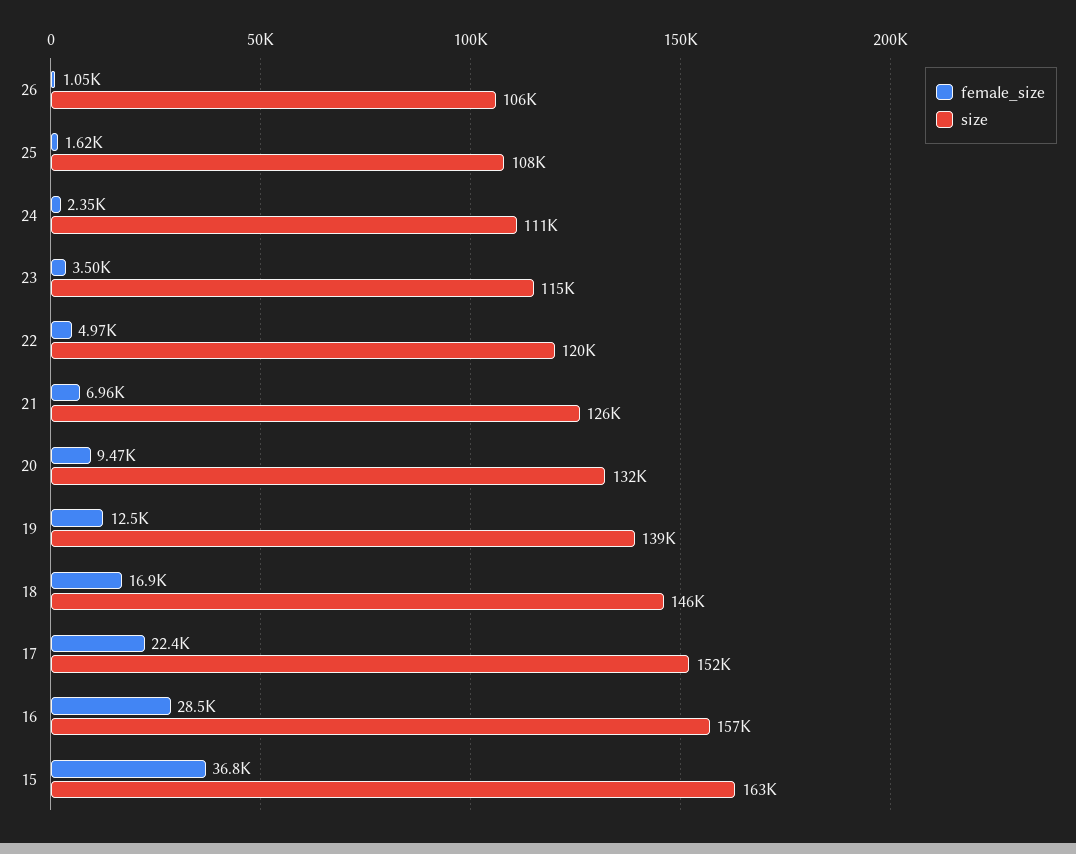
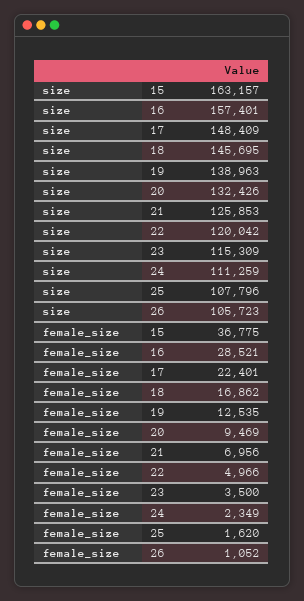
  {
    "female_size": {
      "26": 1052,
      "25": 1620,
      "24": 2349,
      "23": 3500,
      "22": 4966,
      "21": 6956,
      "20": 9469,
      "19": 12535,
      "18": 16862,
      "17": 22401,
      "16": 28521,
      "15": 36775
    },
    "size": {
      "26": 105723,
      "25": 107796,
      "24": 111259,
      "23": 115309,
      "22": 120042,
      "21": 125853,
      "20": 132426,
      "19": 138963,
      "18": 145695,
-     "17": 152000,
+     "17": 148409,
      "16": 157401,
      "15": 163157
    }
  }

